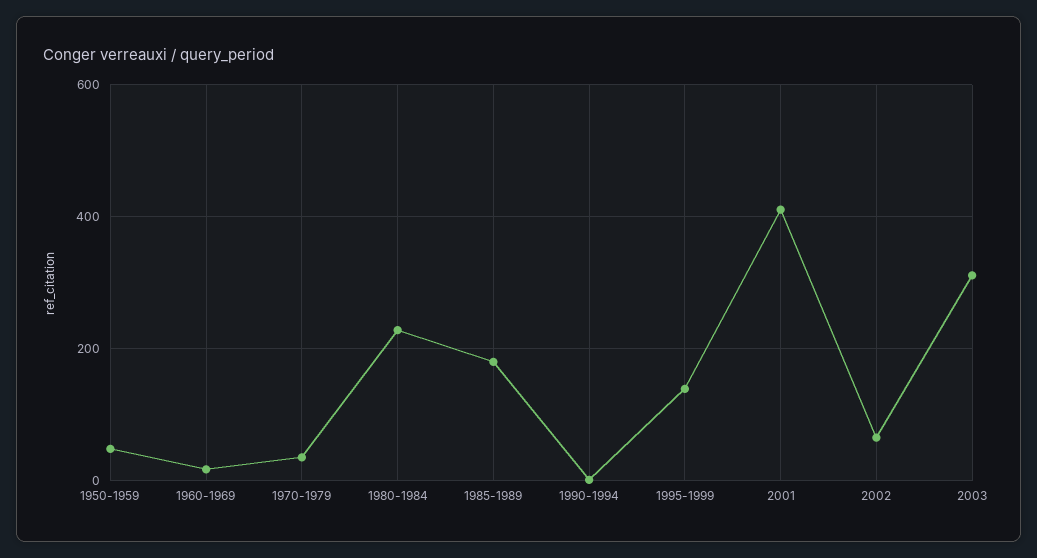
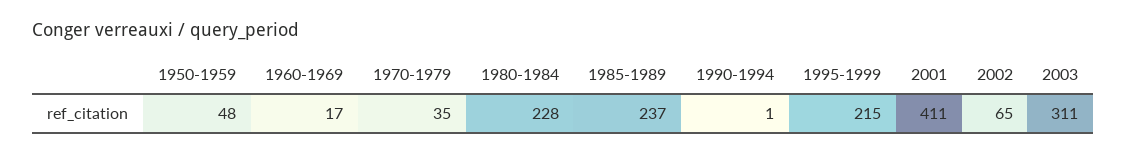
  {
    "1950-1959": 48,
    "1960-1969": 17,
    "1970-1979": 35,
    "1980-1984": 228,
-   "1985-1989": 180,
+   "1985-1989": 237,
    "1990-1994": 1,
-   "1995-1999": 140,
+   "1995-1999": 215,
    "2001": 411,
    "2002": 65,
    "2003": 311
  }

